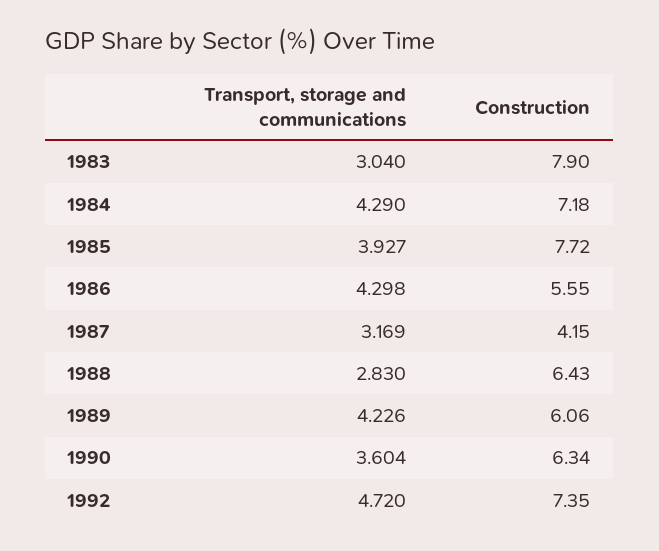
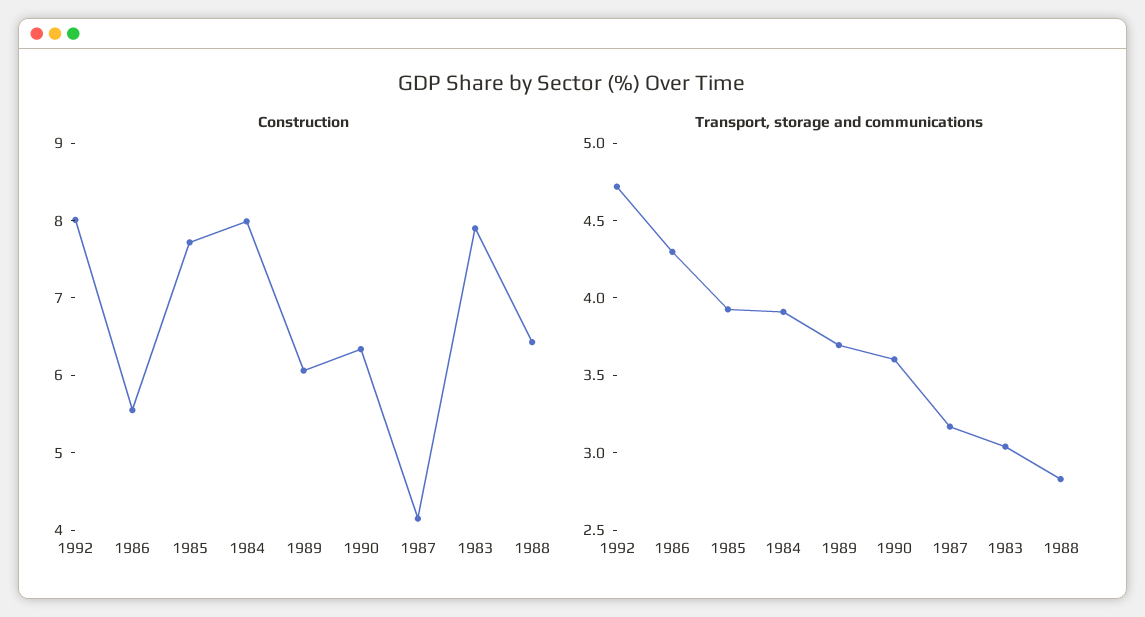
  {
    "Transport, storage and communications": {
      "1983": 3.04,
-     "1984": 4.29,
+     "1984": 3.9,
      "1985": 3.927,
      "1986": 4.298,
      "1987": 3.169,
      "1988": 2.83,
-     "1989": 4.226,
+     "1989": 3.7,
      "1990": 3.604,
      "1992": 4.72
    },
    "Construction": {
      "1983": 7.9,
-     "1984": 7.18,
+     "1984": 8,
      "1985": 7.72,
      "1986": 5.55,
      "1987": 4.15,
      "1988": 6.43,
      "1989": 6.06,
      "1990": 6.34,
-     "1992": 7.35
+     "1992": 8
    }
  }

